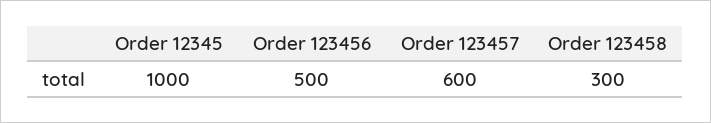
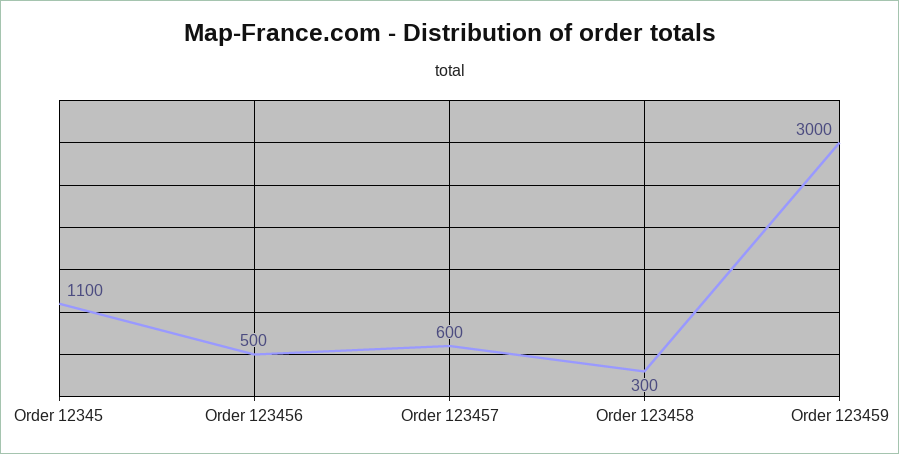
  {
-   "Order 12345": 1000,
+   "Order 12345": 1100,
    "Order 123456": 500,
    "Order 123457": 600,
-   "Order 123458": 300
+   "Order 123458": 300,
+   "Order 123459": 3000
  }

